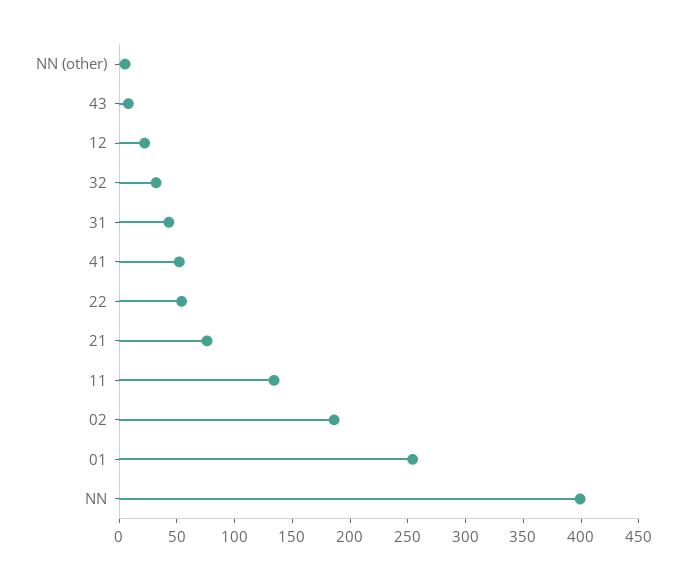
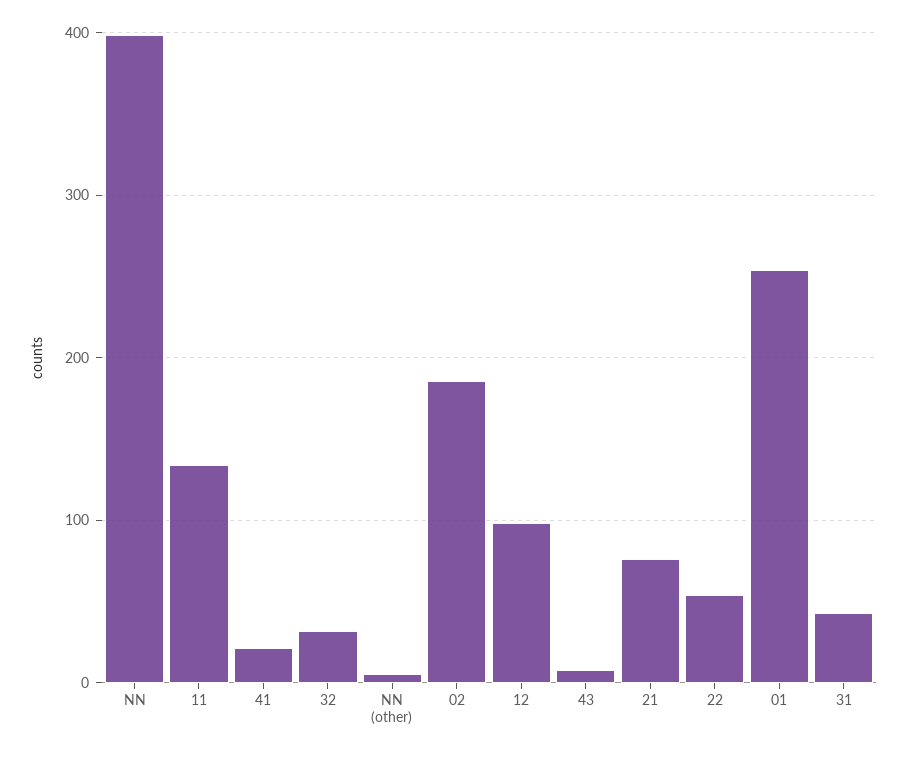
  {
    "NN (other)": 10,
    "43": 10,
-   "12": 20,
+   "12": 100,
    "32": 30,
    "31": 40,
-   "41": 50,
+   "41": 20,
    "22": 50,
    "21": 80,
    "11": 130,
    "02": 190,
    "01": 250,
    "NN": 400
  }

